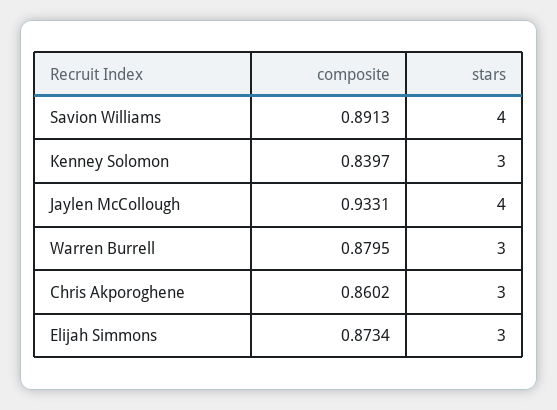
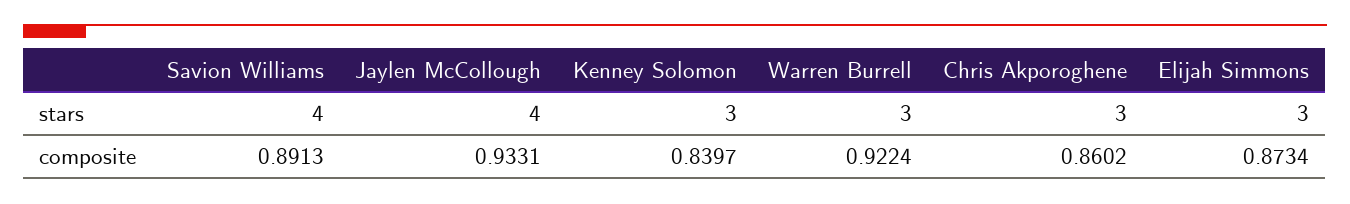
  {
    "composite": {
      "Savion Williams": 0.8913,
      "Kenney Solomon": 0.8397,
      "Jaylen McCollough": 0.9331,
-     "Warren Burrell": 0.8795,
+     "Warren Burrell": 0.9224,
      "Chris Akporoghene": 0.8602,
      "Elijah Simmons": 0.8734
    },
    "stars": {
      "Savion Williams": 4,
      "Kenney Solomon": 3,
      "Jaylen McCollough": 4,
      "Warren Burrell": 3,
      "Chris Akporoghene": 3,
      "Elijah Simmons": 3
    }
  }

